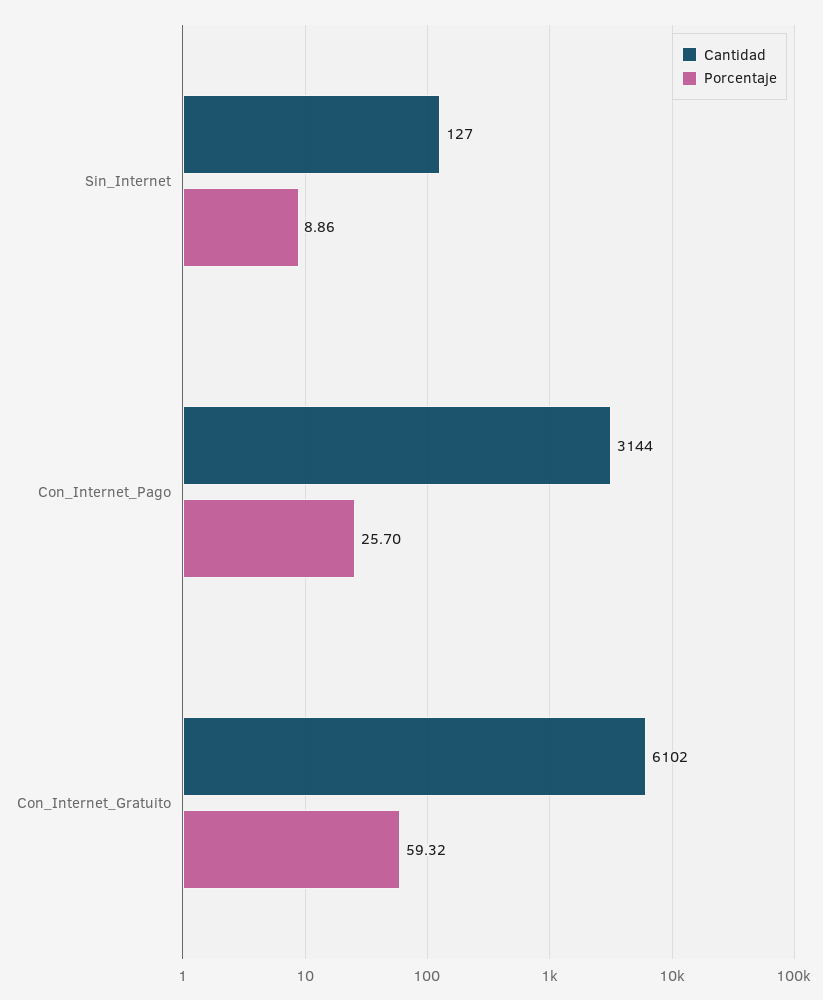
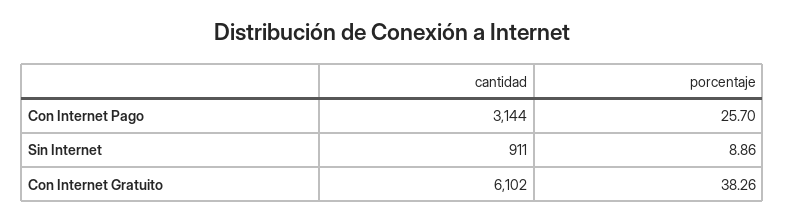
  {
    "Cantidad": {
-     "Sin_Internet": 127,
+     "Sin_Internet": 911,
      "Con_Internet_Pago": 3144,
      "Con_Internet_Gratuito": 6102
    },
    "Porcentaje": {
      "Sin_Internet": 8.86,
      "Con_Internet_Pago": 25.7,
-     "Con_Internet_Gratuito": 59.32
+     "Con_Internet_Gratuito": 38.26
    }
  }

